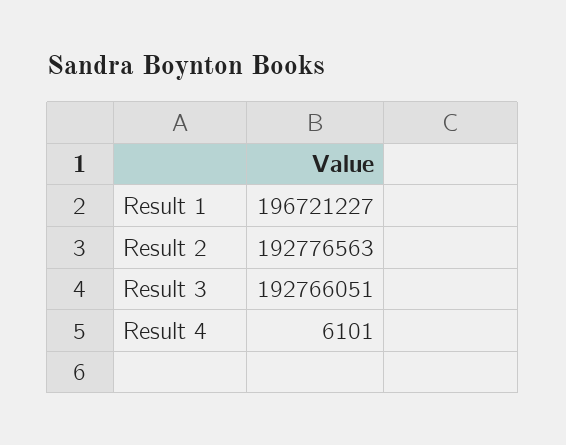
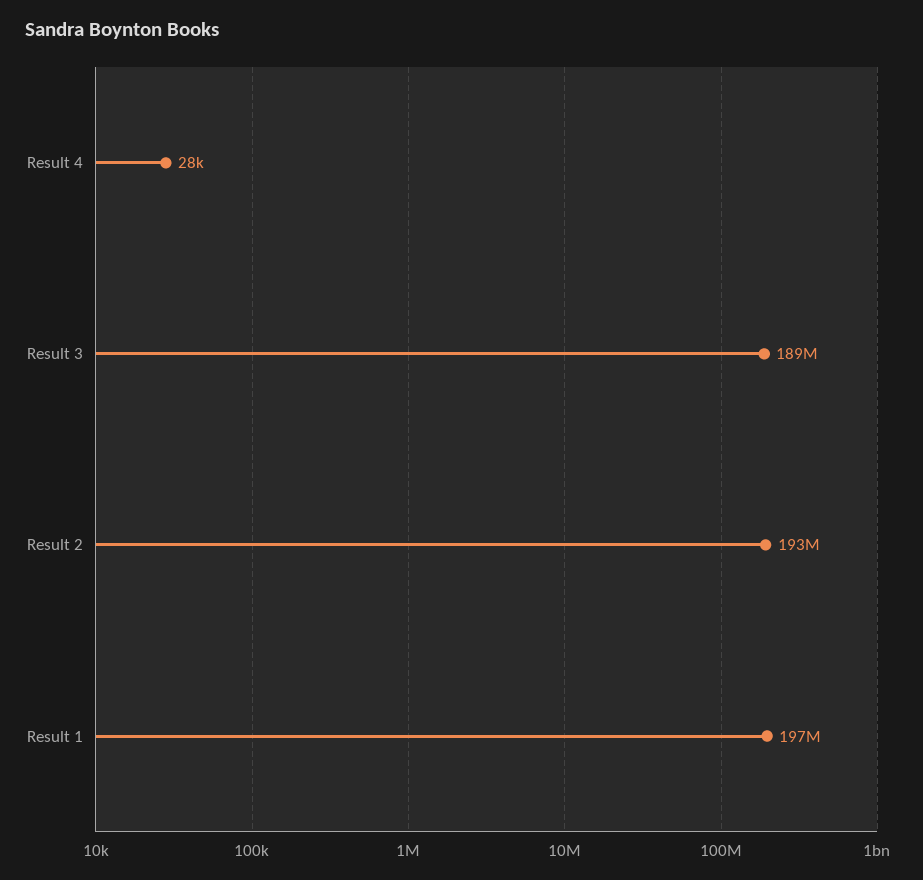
  {
    "Result 1": 196721227,
    "Result 2": 192776563,
-   "Result 3": 192766051,
+   "Result 3": 189000000,
-   "Result 4": 6101
+   "Result 4": 28000
  }

